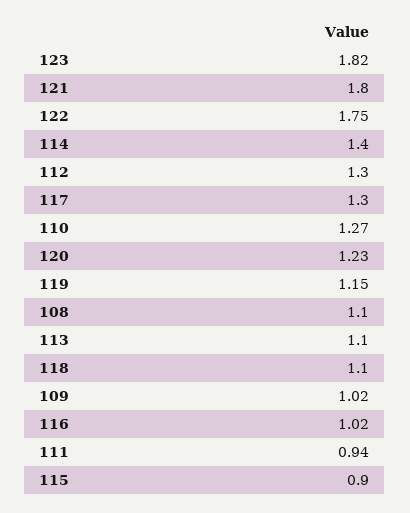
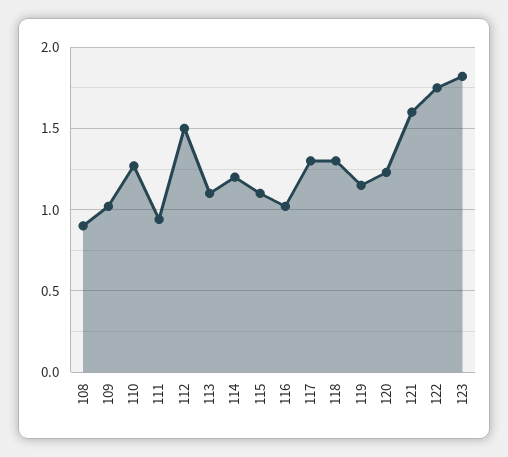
  {
    "123": 1.82,
-   "121": 1.8,
+   "121": 1.6,
    "122": 1.75,
-   "114": 1.4,
+   "114": 1.2,
-   "112": 1.3,
+   "112": 1.5,
    "117": 1.3,
    "110": 1.27,
    "120": 1.23,
    "119": 1.15,
-   "108": 1.1,
+   "108": 0.9,
    "113": 1.1,
-   "118": 1.1,
+   "118": 1.3,
    "109": 1.02,
    "116": 1.02,
    "111": 0.94,
-   "115": 0.9
+   "115": 1.1
  }

